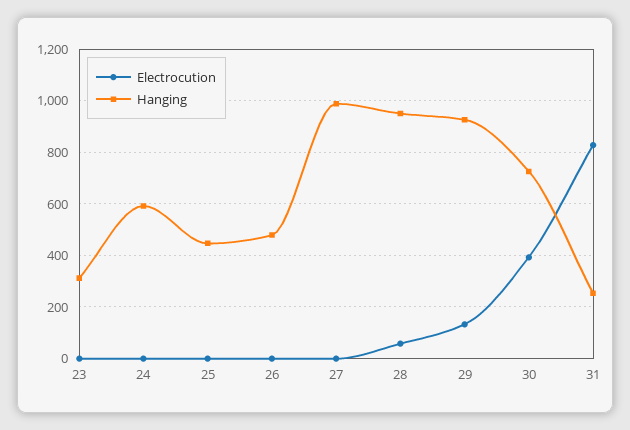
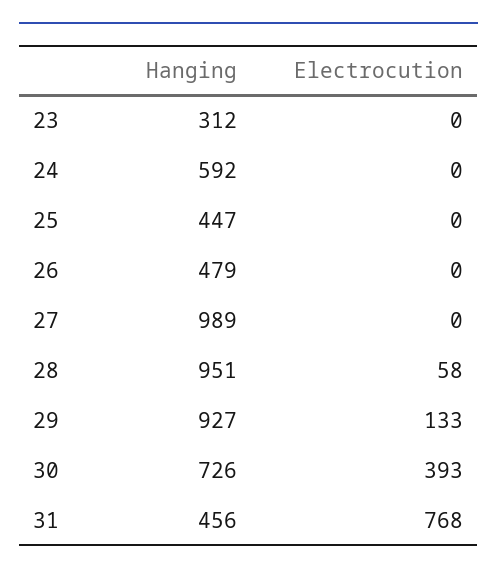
  {
    "Electrocution": {
      "23": 0,
      "24": 0,
      "25": 0,
      "26": 0,
      "27": 0,
      "28": 58,
      "29": 133,
      "30": 393,
-     "31": 825
+     "31": 768
    },
    "Hanging": {
      "23": 312,
      "24": 592,
      "25": 447,
      "26": 479,
      "27": 989,
      "28": 951,
      "29": 927,
      "30": 726,
-     "31": 250
+     "31": 456
    }
  }

